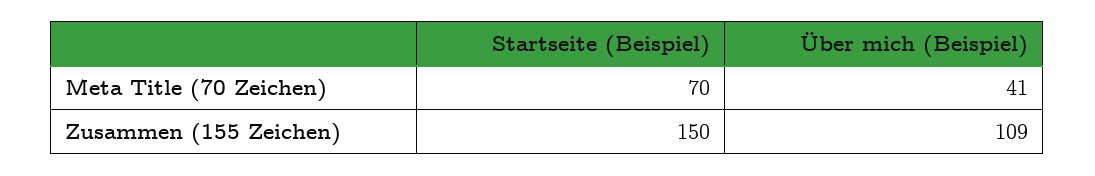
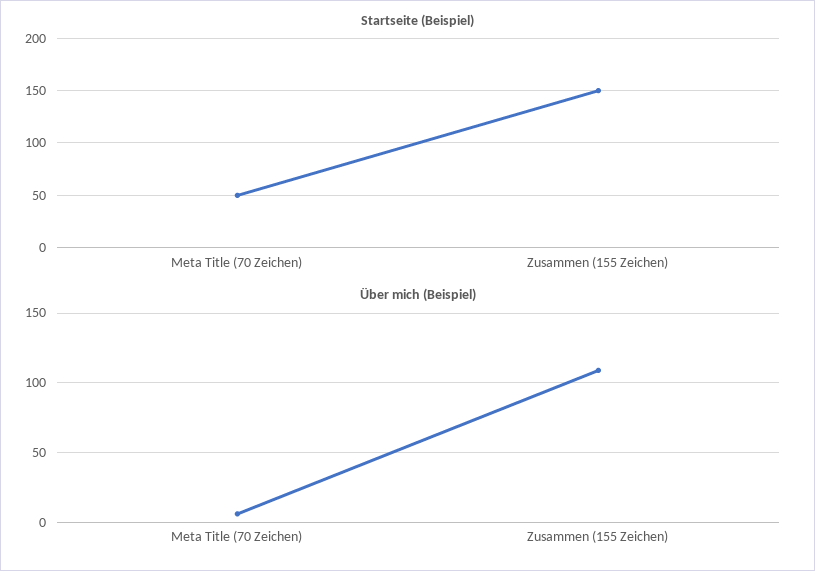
  {
    "Startseite (Beispiel)": {
-     "Meta Title (70 Zeichen)": 70,
+     "Meta Title (70 Zeichen)": 50,
      "Zusammen (155 Zeichen)": 150
    },
    "Über mich (Beispiel)": {
-     "Meta Title (70 Zeichen)": 41,
+     "Meta Title (70 Zeichen)": 5,
      "Zusammen (155 Zeichen)": 109
    }
  }

